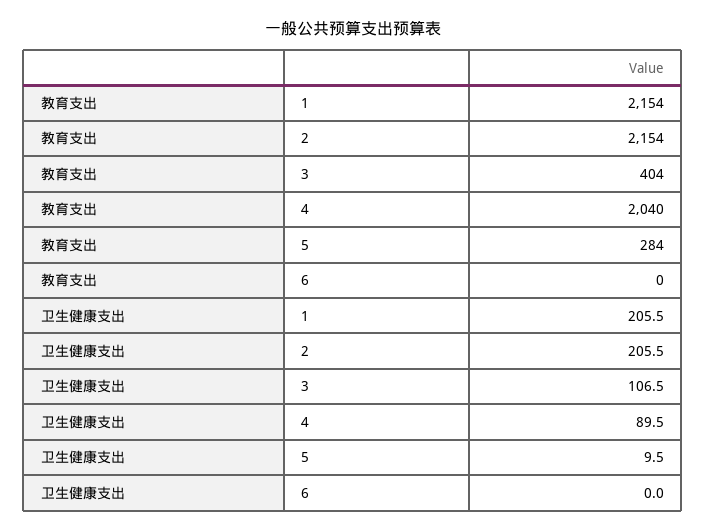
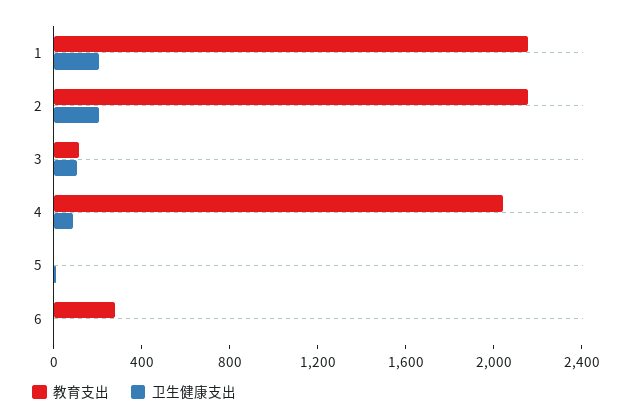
  {
    "教育支出": {
      "1": 2154,
      "2": 2154,
-     "3": 404,
+     "3": 100,
      "4": 2040,
-     "5": 284,
+     "5": 0,
-     "6": 0
+     "6": 300
    },
    "卫生健康支出": {
      "1": 205.5,
      "2": 205.5,
      "3": 106.5,
      "4": 89.5,
      "5": 9.5,
      "6": 0
    }
  }

